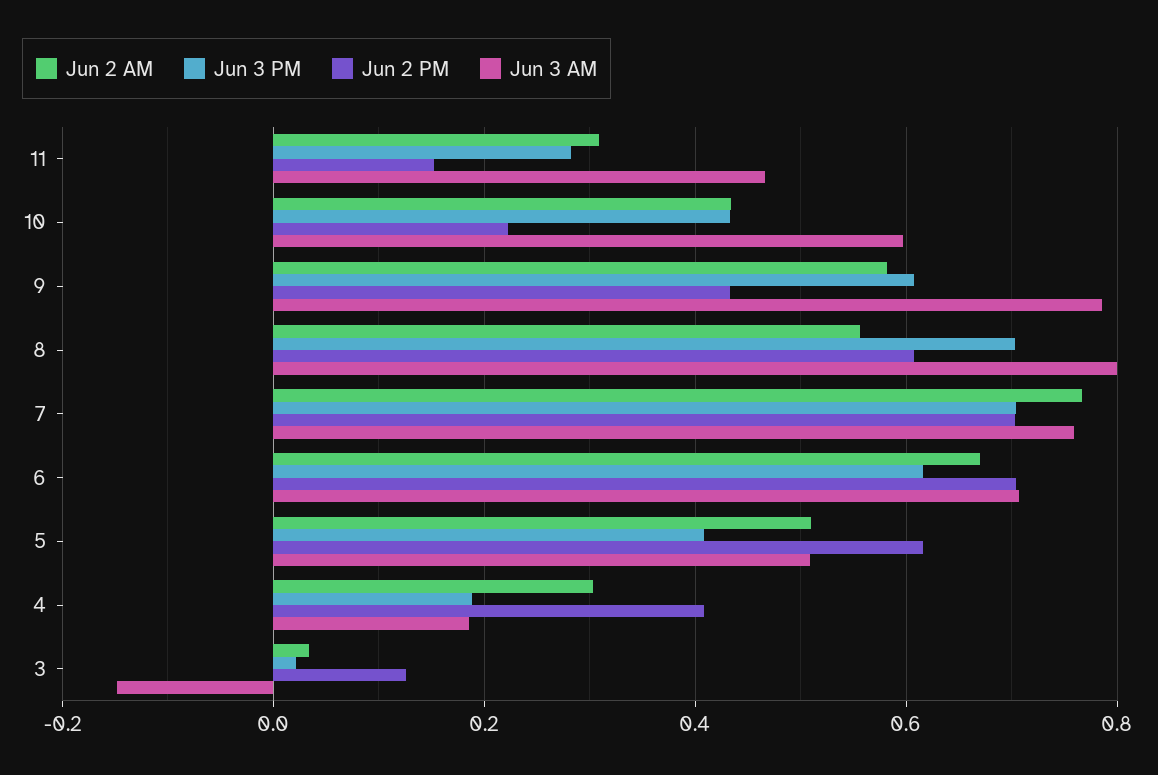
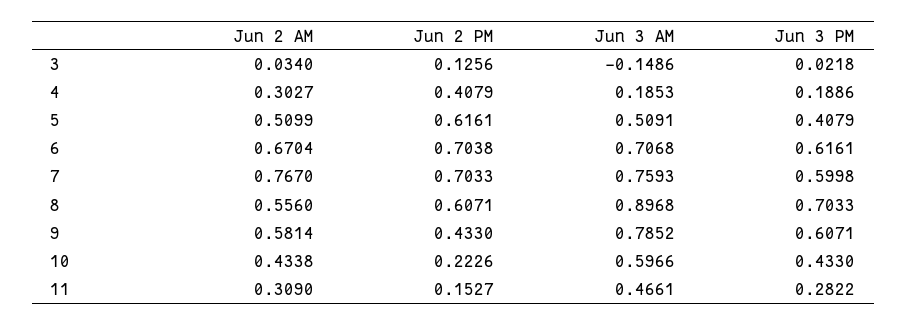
  {
    "Jun 2 AM": {
      "11": 0.309,
      "10": 0.4338,
      "9": 0.5814,
      "8": 0.556,
      "7": 0.767,
      "6": 0.6704,
      "5": 0.5099,
      "4": 0.3027,
      "3": 0.034
    },
    "Jun 3 PM": {
      "11": 0.2822,
      "10": 0.433,
      "9": 0.6071,
      "8": 0.7033,
-     "7": 0.7,
+     "7": 0.5998,
      "6": 0.6161,
      "5": 0.4079,
      "4": 0.1886,
      "3": 0.0218
    },
    "Jun 2 PM": {
      "11": 0.1527,
      "10": 0.2226,
      "9": 0.433,
      "8": 0.6071,
      "7": 0.7033,
      "6": 0.7038,
      "5": 0.6161,
      "4": 0.4079,
      "3": 0.1256
    },
    "Jun 3 AM": {
      "11": 0.4661,
      "10": 0.5966,
      "9": 0.7852,
-     "8": 0.8,
+     "8": 0.8968,
      "7": 0.7593,
      "6": 0.7068,
      "5": 0.5091,
      "4": 0.1853,
      "3": -0.1486
    }
  }

